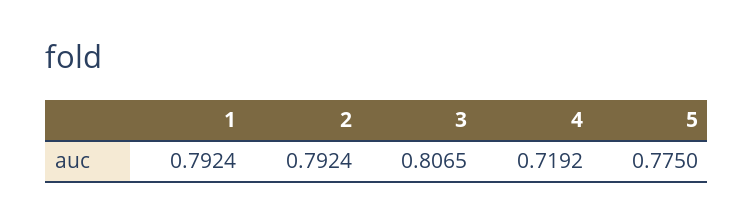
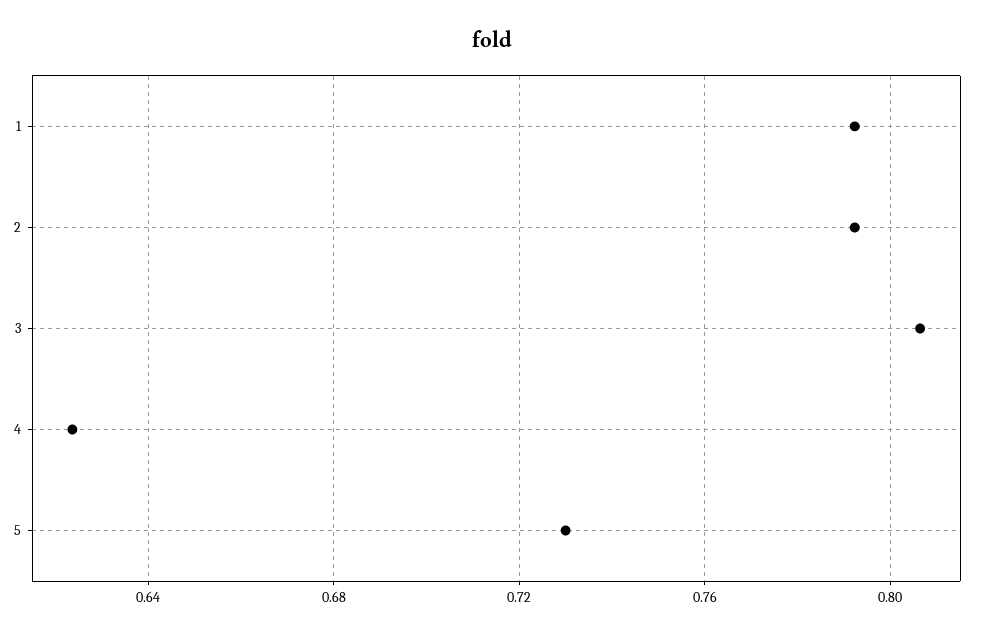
  {
    "1": 0.7924,
    "2": 0.7924,
    "3": 0.8065,
-   "4": 0.7192,
+   "4": 0.625,
-   "5": 0.775
+   "5": 0.73
  }

